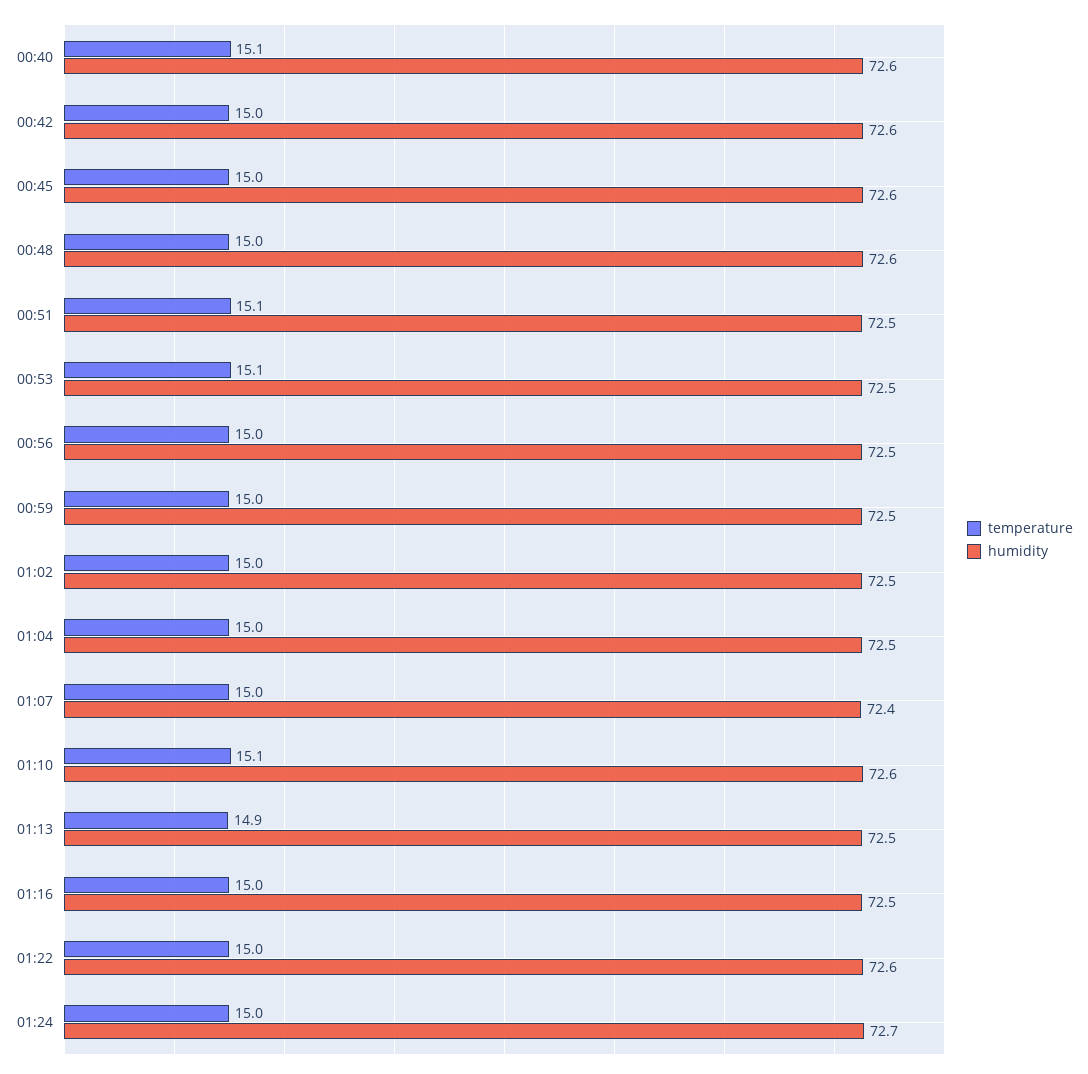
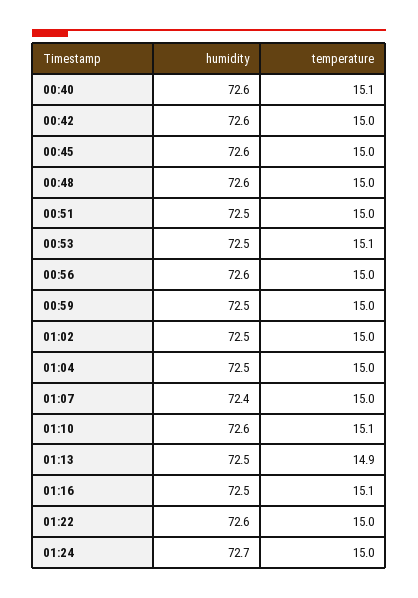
  {
    "temperature": {
      "00:40": 15.1,
      "00:42": 15,
      "00:45": 15,
      "00:48": 15,
-     "00:51": 15.1,
+     "00:51": 15,
      "00:53": 15.1,
      "00:56": 15,
      "00:59": 15,
      "01:02": 15,
      "01:04": 15,
      "01:07": 15,
      "01:10": 15.1,
      "01:13": 14.9,
-     "01:16": 15,
+     "01:16": 15.1,
      "01:22": 15,
      "01:24": 15
    },
    "humidity": {
      "00:40": 72.6,
      "00:42": 72.6,
      "00:45": 72.6,
      "00:48": 72.6,
      "00:51": 72.5,
      "00:53": 72.5,
-     "00:56": 72.5,
+     "00:56": 72.6,
      "00:59": 72.5,
      "01:02": 72.5,
      "01:04": 72.5,
      "01:07": 72.4,
      "01:10": 72.6,
      "01:13": 72.5,
      "01:16": 72.5,
      "01:22": 72.6,
      "01:24": 72.7
    }
  }

